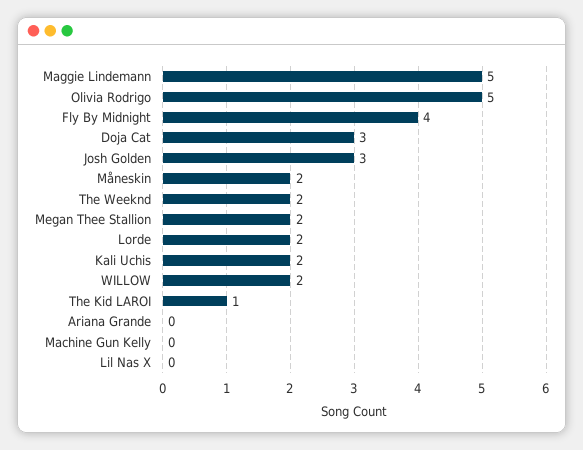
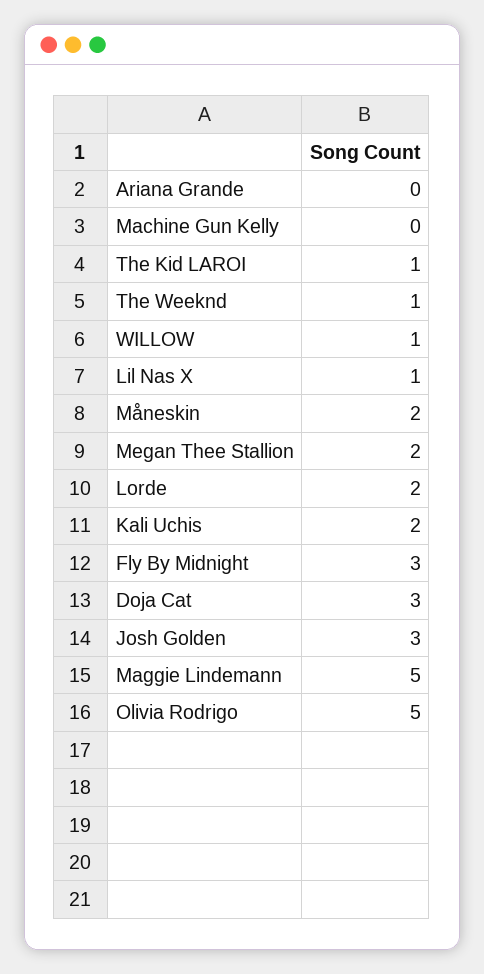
  {
    "Maggie Lindemann": 5,
    "Olivia Rodrigo": 5,
-   "Fly By Midnight": 4,
+   "Fly By Midnight": 3,
    "Doja Cat": 3,
    "Josh Golden": 3,
    "Måneskin": 2,
-   "The Weeknd": 2,
+   "The Weeknd": 1,
    "Megan Thee Stallion": 2,
    "Lorde": 2,
    "Kali Uchis": 2,
-   "WILLOW": 2,
+   "WILLOW": 1,
    "The Kid LAROI": 1,
    "Ariana Grande": 0,
    "Machine Gun Kelly": 0,
-   "Lil Nas X": 0
+   "Lil Nas X": 1
  }

